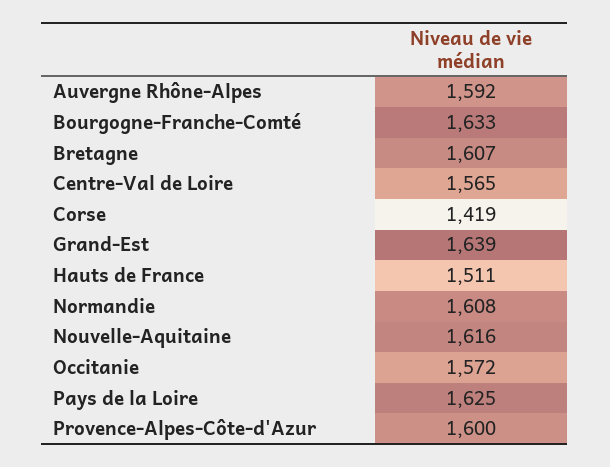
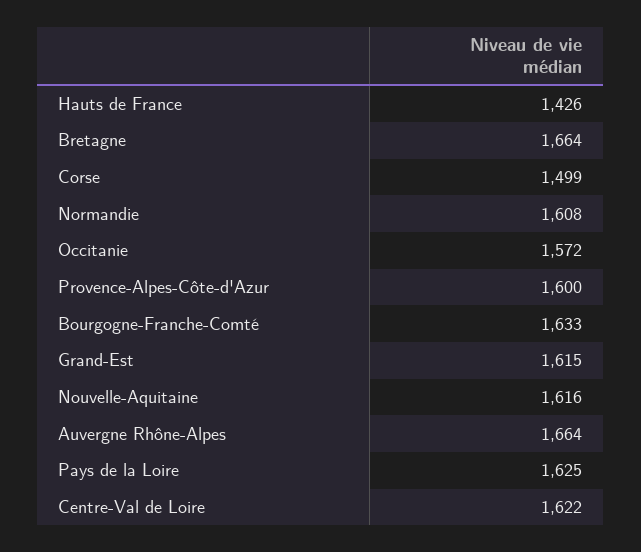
  {
-   "Auvergne Rhône-Alpes": 1592,
+   "Auvergne Rhône-Alpes": 1664,
    "Bourgogne-Franche-Comté": 1633,
-   "Bretagne": 1607,
+   "Bretagne": 1664,
-   "Centre-Val de Loire": 1565,
+   "Centre-Val de Loire": 1622,
-   "Corse": 1419,
+   "Corse": 1499,
-   "Grand-Est": 1639,
+   "Grand-Est": 1615,
-   "Hauts de France": 1511,
+   "Hauts de France": 1426,
    "Normandie": 1608,
    "Nouvelle-Aquitaine": 1616,
    "Occitanie": 1572,
    "Pays de la Loire": 1625,
    "Provence-Alpes-Côte-d'Azur": 1600
  }

